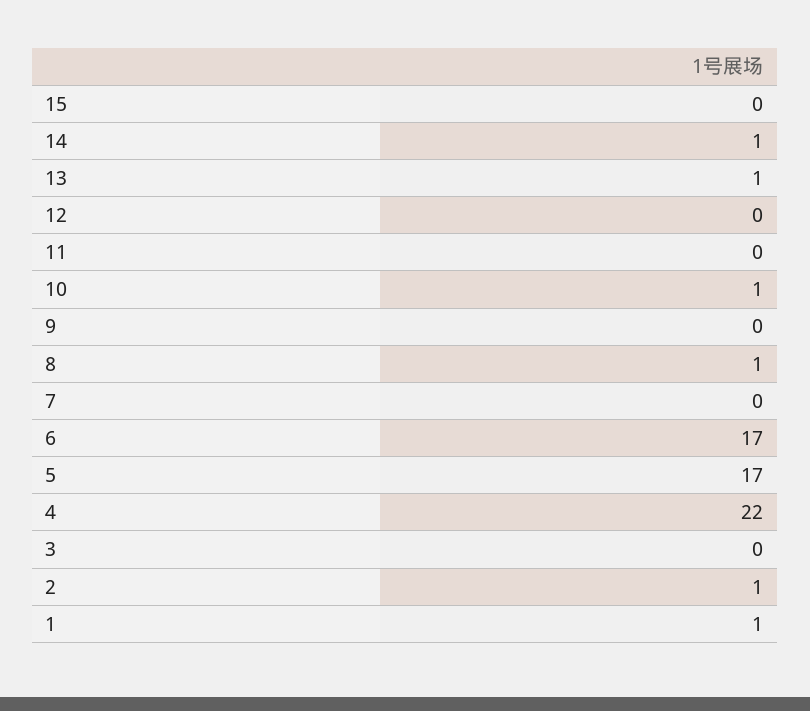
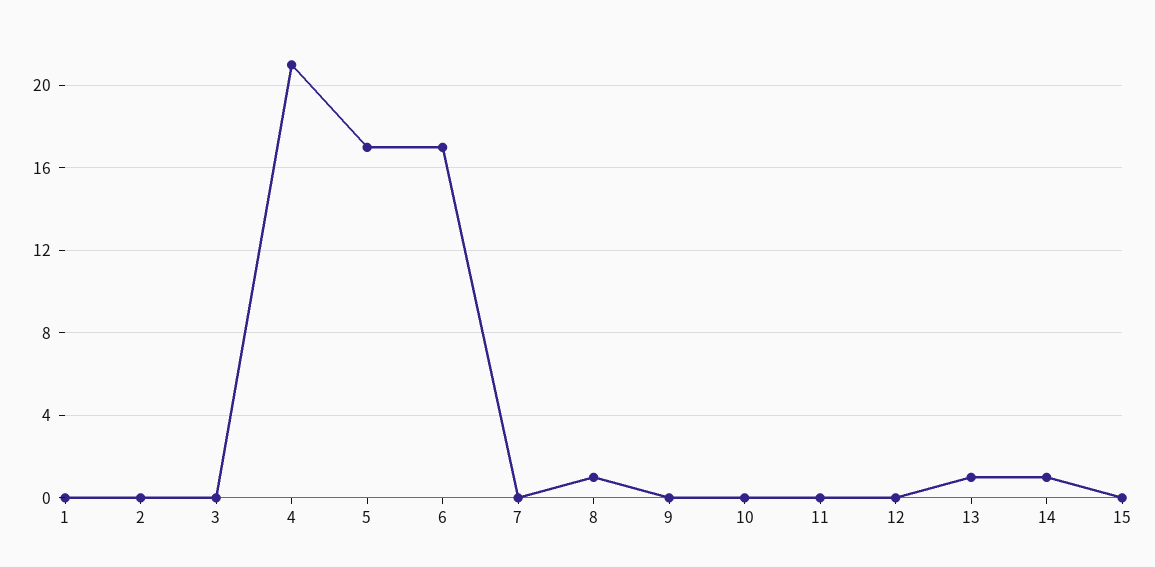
  {
    "15": 0,
    "14": 1,
    "13": 1,
    "12": 0,
    "11": 0,
-   "10": 1,
+   "10": 0,
    "9": 0,
    "8": 1,
    "7": 0,
    "6": 17,
    "5": 17,
-   "4": 22,
+   "4": 21,
    "3": 0,
-   "2": 1,
+   "2": 0,
-   "1": 1
+   "1": 0
  }

